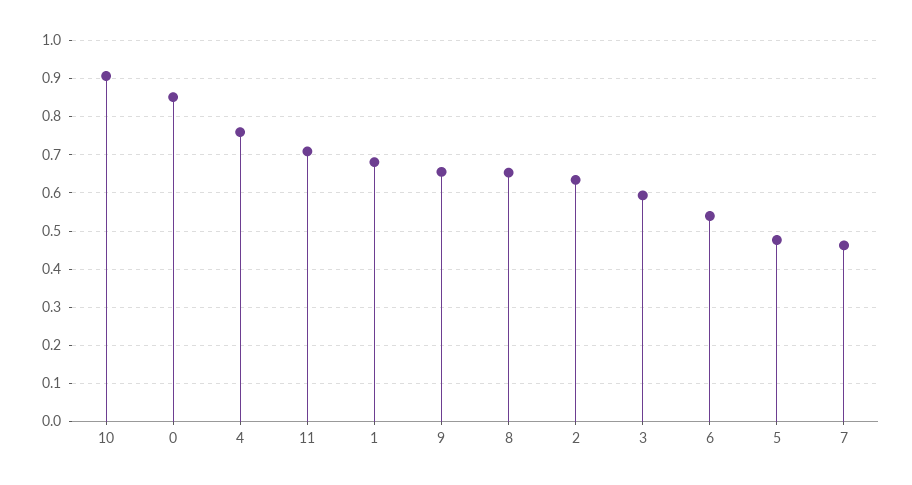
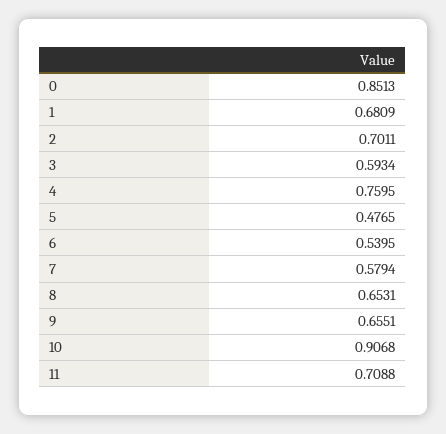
  {
    "10": 0.9068,
    "0": 0.8513,
    "4": 0.7595,
    "11": 0.7088,
    "1": 0.6809,
    "9": 0.6551,
    "8": 0.6531,
-   "2": 0.64,
+   "2": 0.7011,
    "3": 0.5934,
    "6": 0.5395,
    "5": 0.4765,
-   "7": 0.46
+   "7": 0.5794
  }

